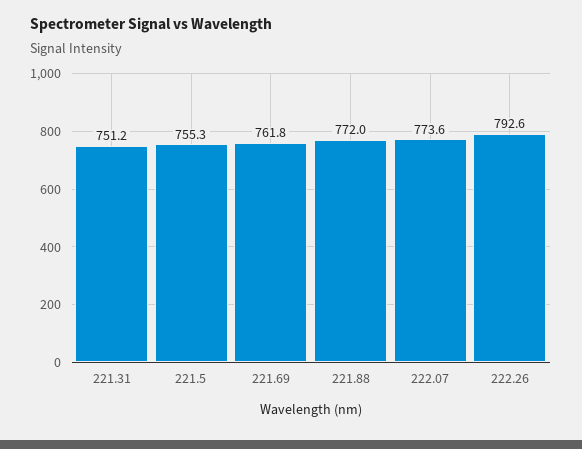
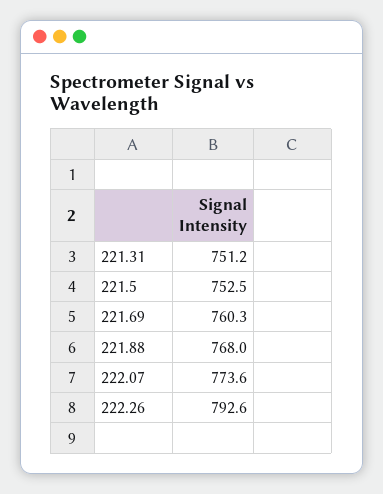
  {
    "221.31": 751.2,
-   "221.5": 755.3,
+   "221.5": 752.5,
-   "221.69": 761.8,
+   "221.69": 760.3,
-   "221.88": 772,
+   "221.88": 768,
    "222.07": 773.6,
    "222.26": 792.6
  }

